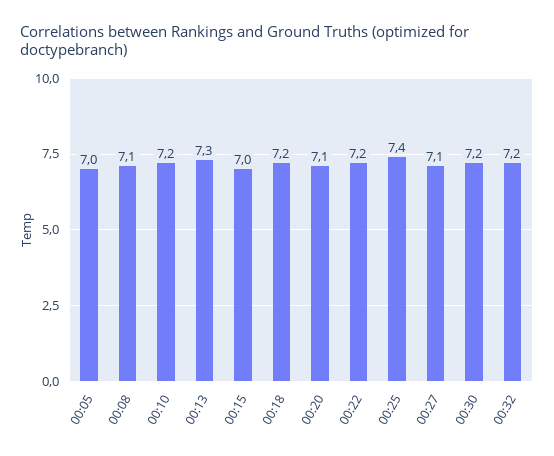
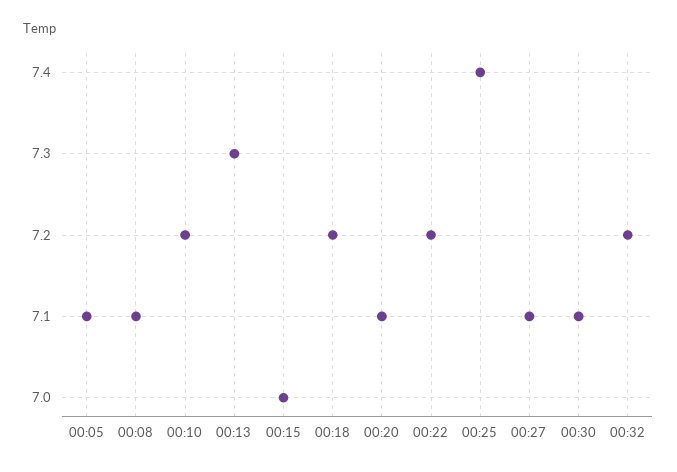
  {
-   "00:05": 7,
+   "00:05": 7.1,
    "00:08": 7.1,
    "00:10": 7.2,
    "00:13": 7.3,
    "00:15": 7,
    "00:18": 7.2,
    "00:20": 7.1,
    "00:22": 7.2,
    "00:25": 7.4,
    "00:27": 7.1,
-   "00:30": 7.2,
+   "00:30": 7.1,
    "00:32": 7.2
  }

